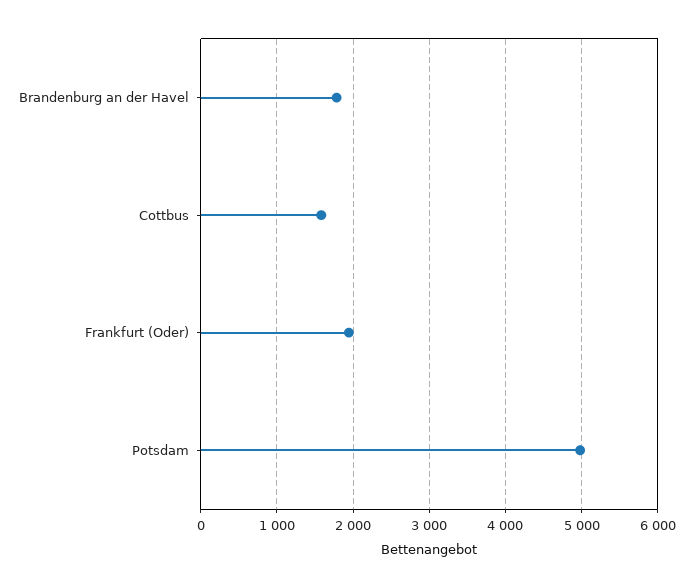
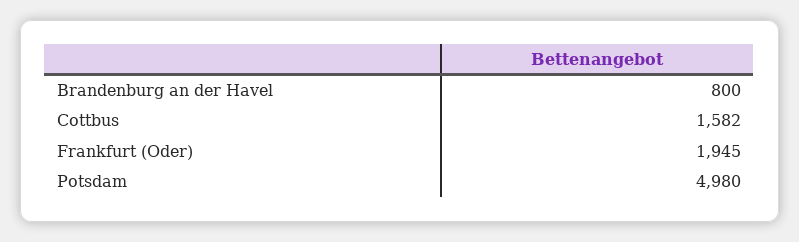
  {
-   "Brandenburg an der Havel": 1800,
+   "Brandenburg an der Havel": 800,
    "Cottbus": 1582,
    "Frankfurt (Oder)": 1945,
    "Potsdam": 4980
  }

